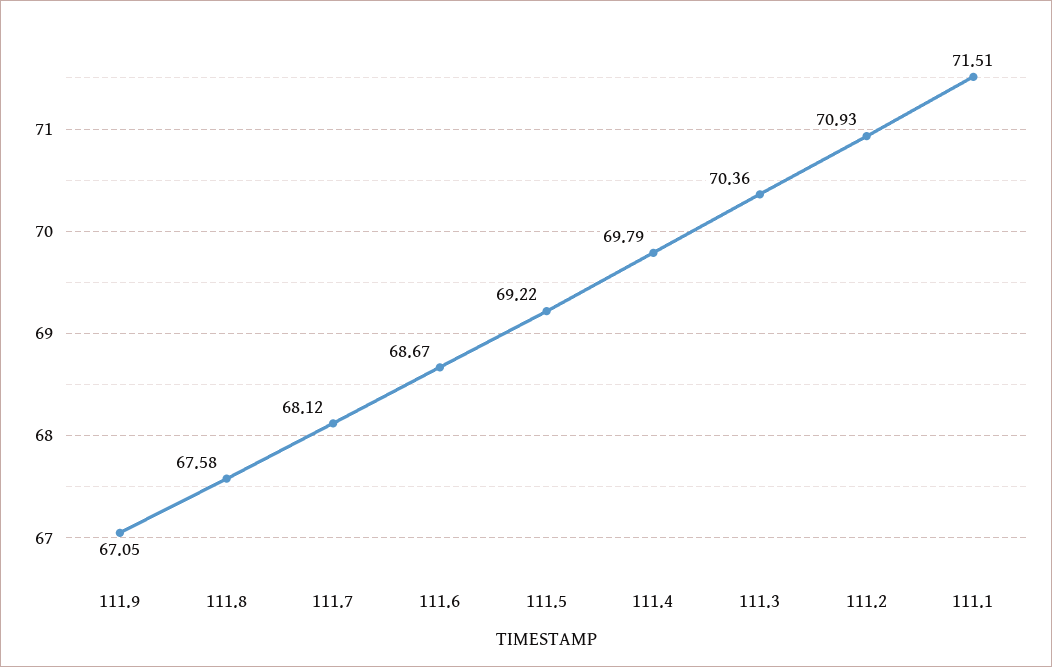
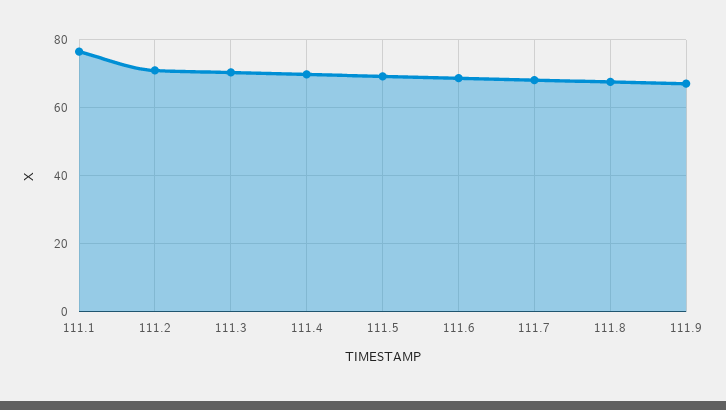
  {
    "111.9": 67.05,
    "111.8": 67.58,
    "111.7": 68.12,
    "111.6": 68.67,
    "111.5": 69.22,
    "111.4": 69.79,
    "111.3": 70.36,
    "111.2": 70.93,
-   "111.1": 71.51
+   "111.1": 76
  }

